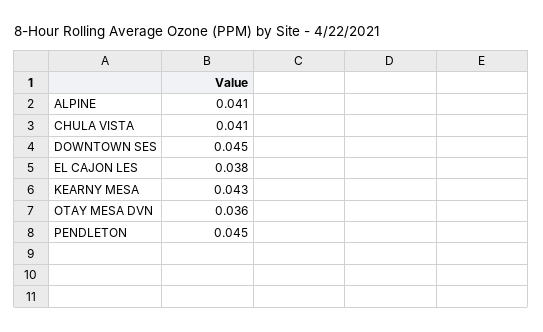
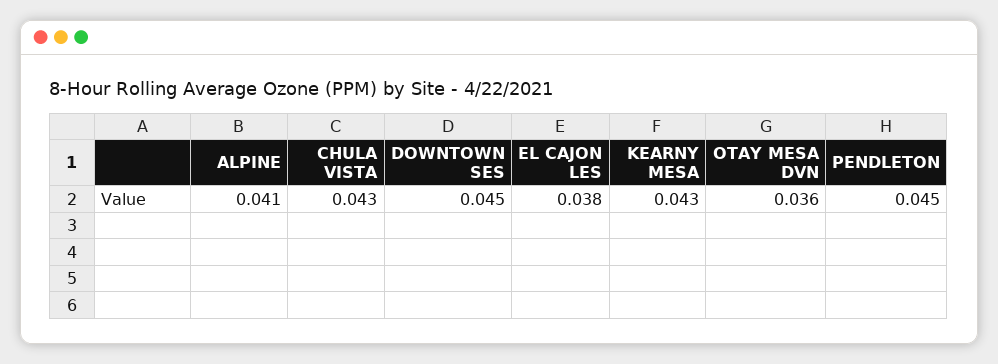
  {
    "ALPINE": 0.041,
-   "CHULA VISTA": 0.041,
+   "CHULA VISTA": 0.043,
    "DOWNTOWN SES": 0.045,
    "EL CAJON LES": 0.038,
    "KEARNY MESA": 0.043,
    "OTAY MESA DVN": 0.036,
    "PENDLETON": 0.045
  }

